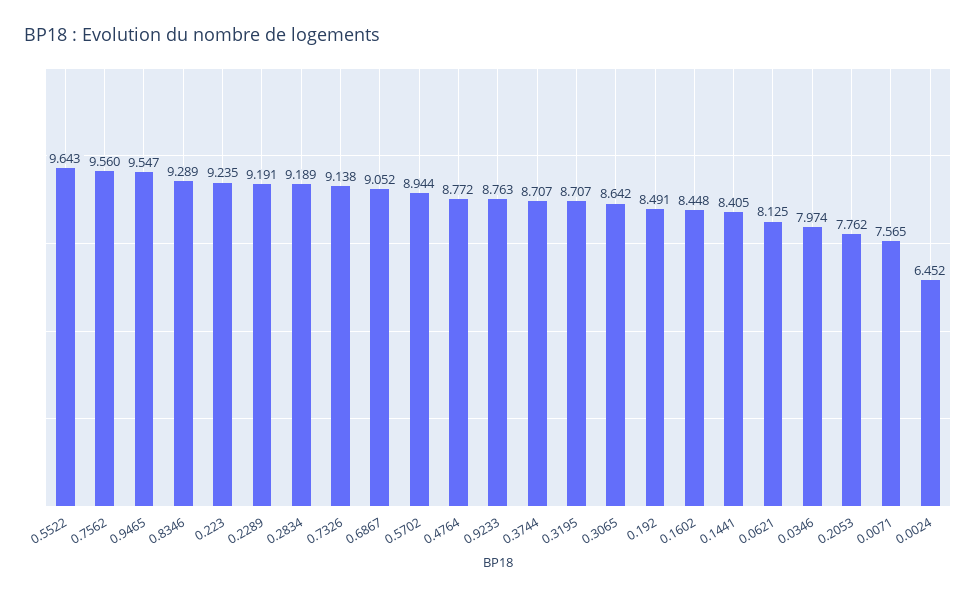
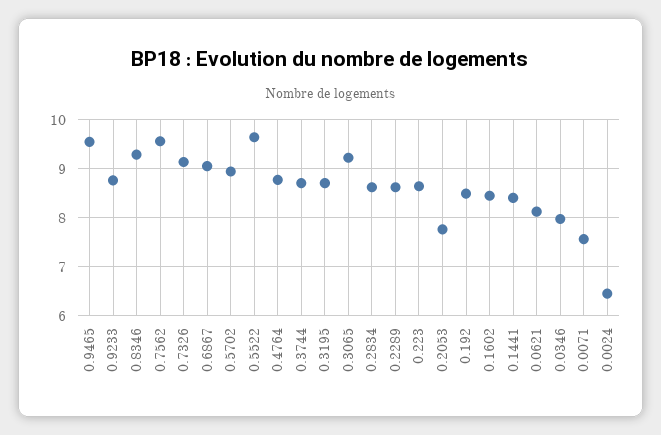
  {
    "0.5522": 9.643,
    "0.7562": 9.56,
    "0.9465": 9.547,
    "0.8346": 9.289,
-   "0.223": 9.235,
+   "0.223": 8.6,
-   "0.2289": 9.191,
+   "0.2289": 8.6,
-   "0.2834": 9.189,
+   "0.2834": 8.6,
    "0.7326": 9.138,
    "0.6867": 9.052,
    "0.5702": 8.944,
    "0.4764": 8.772,
    "0.9233": 8.763,
    "0.3744": 8.707,
    "0.3195": 8.707,
-   "0.3065": 8.642,
+   "0.3065": 9.2,
    "0.192": 8.491,
    "0.1602": 8.448,
    "0.1441": 8.405,
    "0.0621": 8.125,
    "0.0346": 7.974,
    "0.2053": 7.762,
    "0.0071": 7.565,
    "0.0024": 6.452
  }

